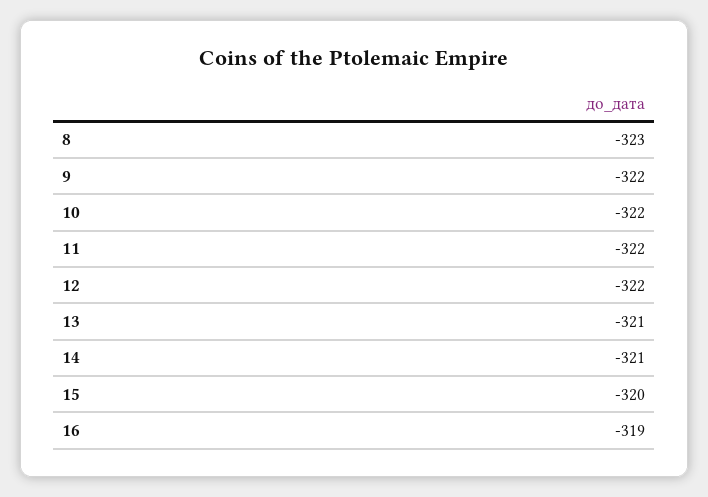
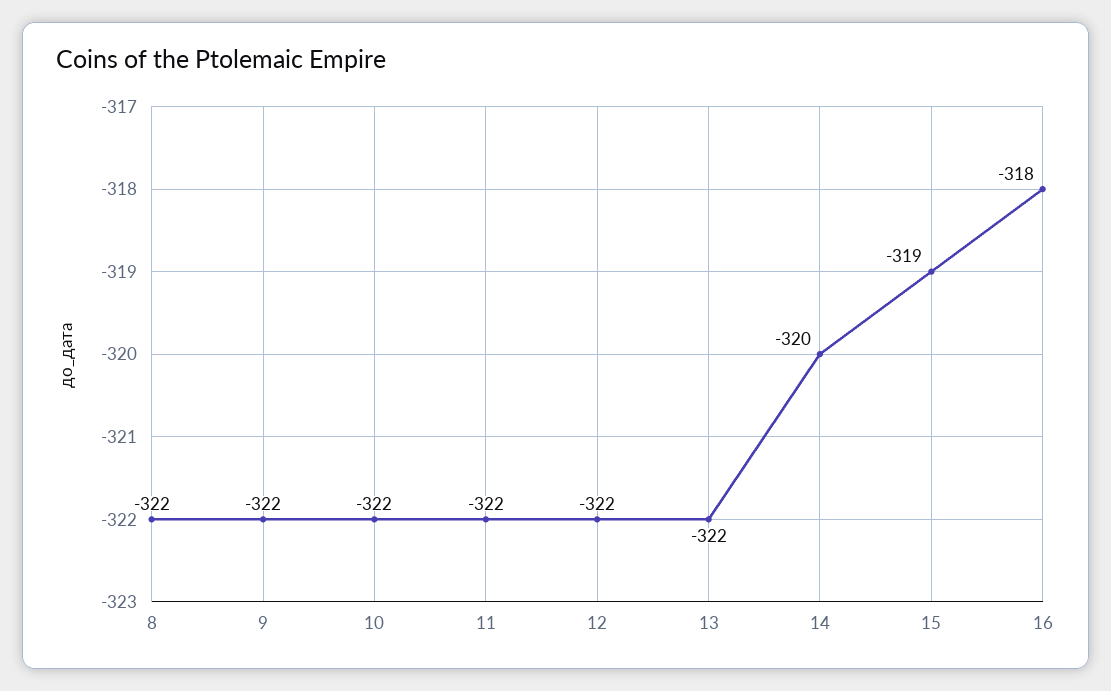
  {
-   "8": -323,
+   "8": -322,
    "9": -322,
    "10": -322,
    "11": -322,
    "12": -322,
-   "13": -321,
+   "13": -322,
-   "14": -321,
+   "14": -320,
-   "15": -320,
+   "15": -319,
-   "16": -319
+   "16": -318
  }

